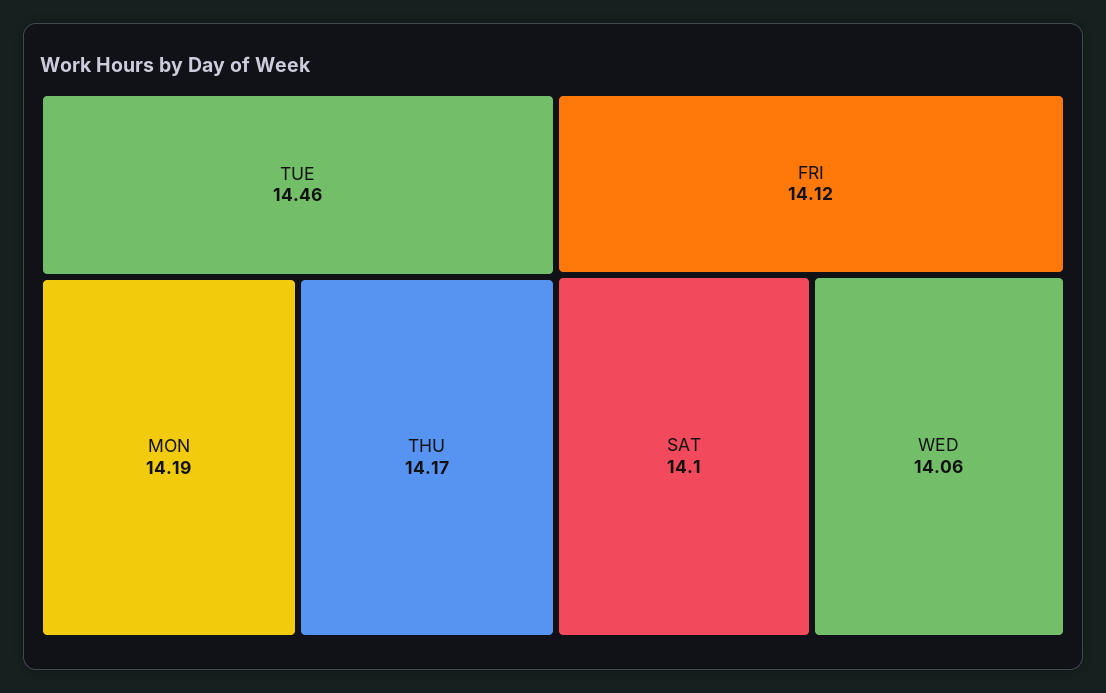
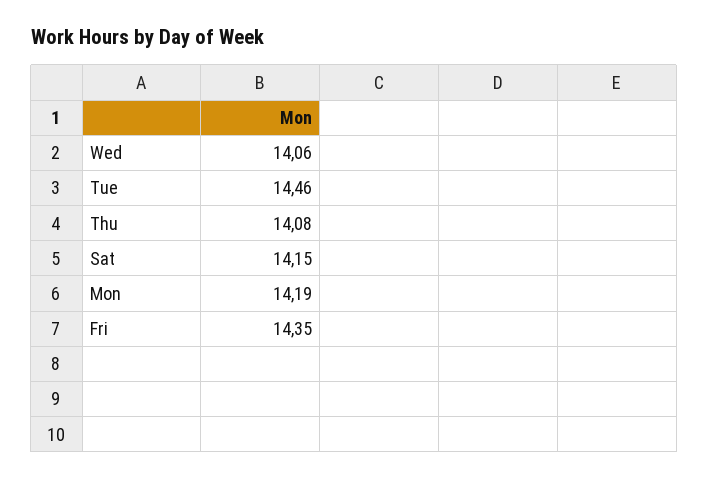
  {
    "TUE": 14.46,
    "MON": 14.19,
-   "THU": 14.17,
+   "THU": 14.08,
-   "FRI": 14.12,
+   "FRI": 14.35,
-   "SAT": 14.1,
+   "SAT": 14.15,
    "WED": 14.06
  }

